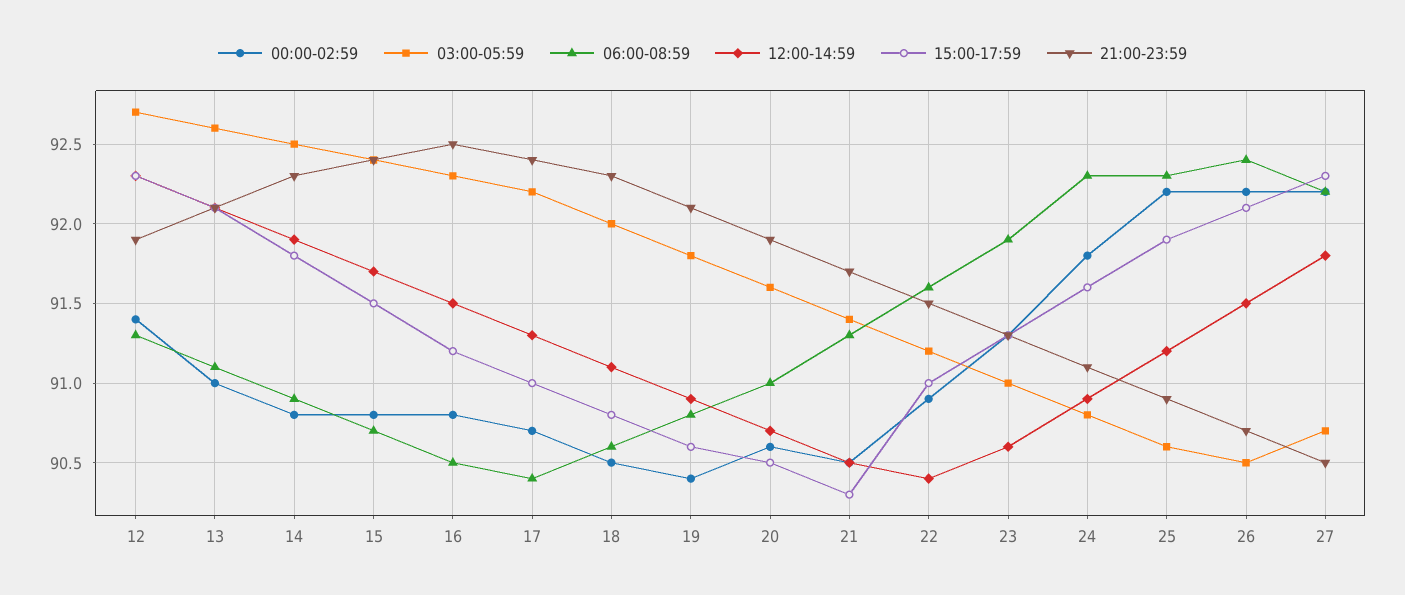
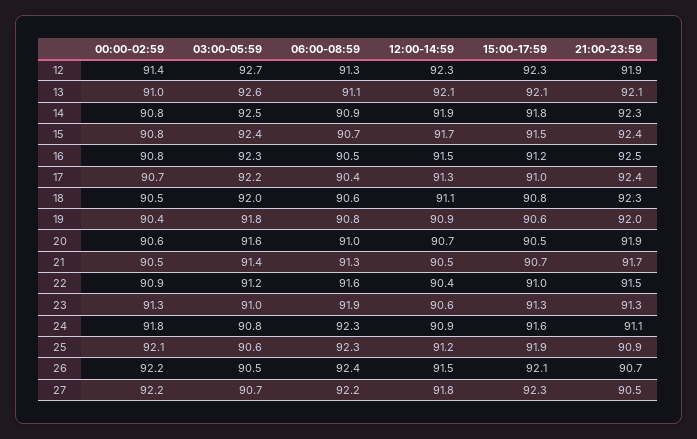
  {
    "00:00-02:59": {
      "12": 91.4,
      "13": 91,
      "14": 90.8,
      "15": 90.8,
      "16": 90.8,
      "17": 90.7,
      "18": 90.5,
      "19": 90.4,
      "20": 90.6,
      "21": 90.5,
      "22": 90.9,
      "23": 91.3,
      "24": 91.8,
-     "25": 92.2,
+     "25": 92.1,
      "26": 92.2,
      "27": 92.2
    },
    "03:00-05:59": {
      "12": 92.7,
      "13": 92.6,
      "14": 92.5,
      "15": 92.4,
      "16": 92.3,
      "17": 92.2,
      "18": 92,
      "19": 91.8,
      "20": 91.6,
      "21": 91.4,
      "22": 91.2,
      "23": 91,
      "24": 90.8,
      "25": 90.6,
      "26": 90.5,
      "27": 90.7
    },
    "06:00-08:59": {
      "12": 91.3,
      "13": 91.1,
      "14": 90.9,
      "15": 90.7,
      "16": 90.5,
      "17": 90.4,
      "18": 90.6,
      "19": 90.8,
      "20": 91,
      "21": 91.3,
      "22": 91.6,
      "23": 91.9,
      "24": 92.3,
      "25": 92.3,
      "26": 92.4,
      "27": 92.2
    },
    "12:00-14:59": {
      "12": 92.3,
      "13": 92.1,
      "14": 91.9,
      "15": 91.7,
      "16": 91.5,
      "17": 91.3,
      "18": 91.1,
      "19": 90.9,
      "20": 90.7,
      "21": 90.5,
      "22": 90.4,
      "23": 90.6,
      "24": 90.9,
      "25": 91.2,
      "26": 91.5,
      "27": 91.8
    },
    "15:00-17:59": {
      "12": 92.3,
      "13": 92.1,
      "14": 91.8,
      "15": 91.5,
      "16": 91.2,
      "17": 91,
      "18": 90.8,
      "19": 90.6,
      "20": 90.5,
-     "21": 90.3,
+     "21": 90.7,
      "22": 91,
      "23": 91.3,
      "24": 91.6,
      "25": 91.9,
      "26": 92.1,
      "27": 92.3
    },
    "21:00-23:59": {
      "12": 91.9,
      "13": 92.1,
      "14": 92.3,
      "15": 92.4,
      "16": 92.5,
      "17": 92.4,
      "18": 92.3,
-     "19": 92.1,
+     "19": 92,
      "20": 91.9,
      "21": 91.7,
      "22": 91.5,
      "23": 91.3,
      "24": 91.1,
      "25": 90.9,
      "26": 90.7,
      "27": 90.5
    }
  }

